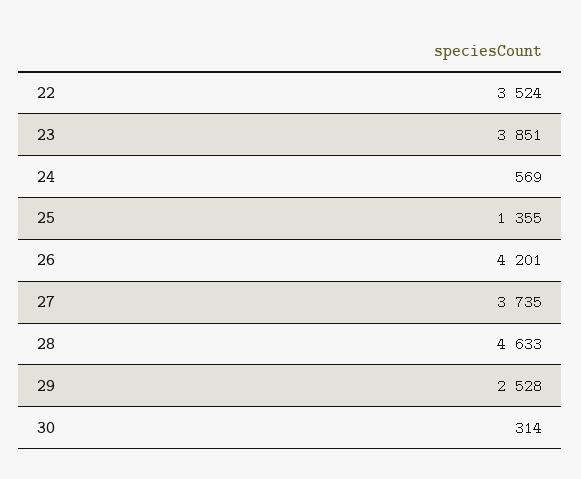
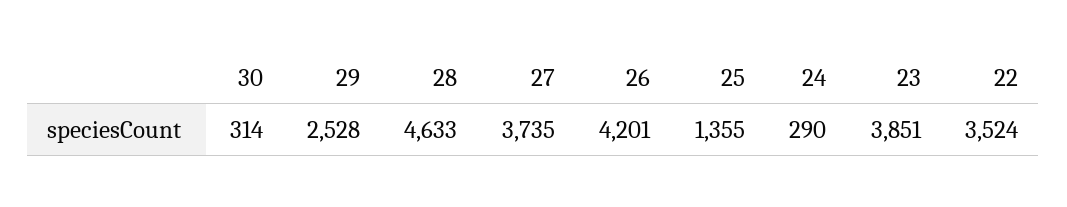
  {
    "22": 3524,
    "23": 3851,
-   "24": 569,
+   "24": 290,
    "25": 1355,
    "26": 4201,
    "27": 3735,
    "28": 4633,
    "29": 2528,
    "30": 314
  }

